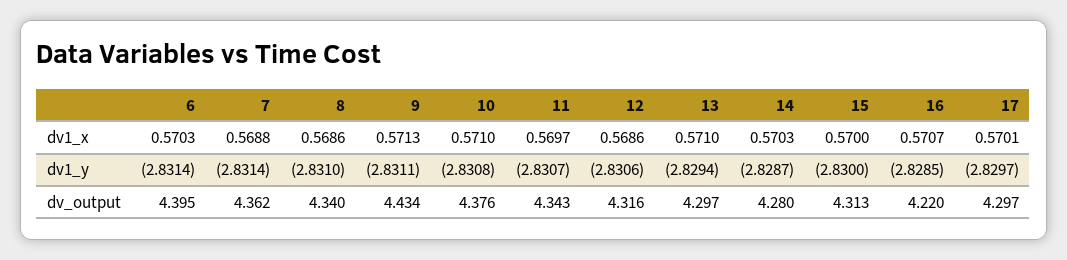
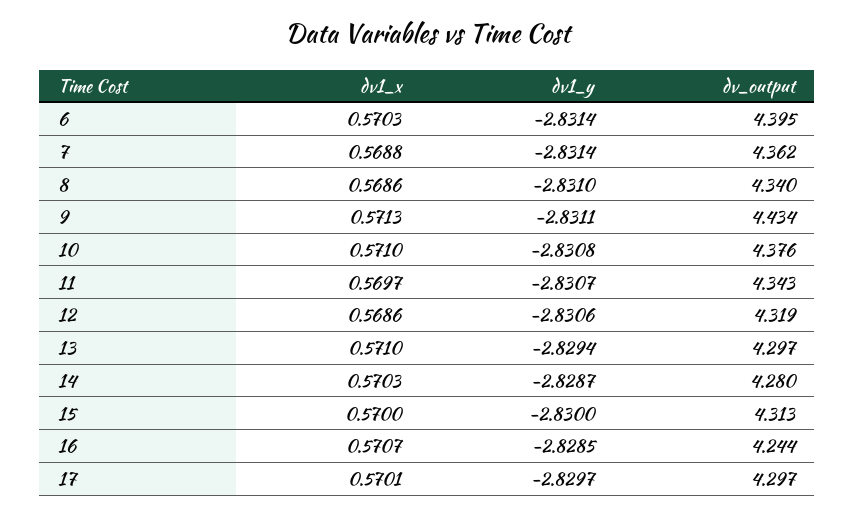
  {
    "6": {
      "dv1_x": 0.5703,
      "dv1_y": -2.8314,
      "dv_output": 4.395
    },
    "7": {
      "dv1_x": 0.5688,
      "dv1_y": -2.8314,
      "dv_output": 4.362
    },
    "8": {
      "dv1_x": 0.5686,
      "dv1_y": -2.831,
      "dv_output": 4.34
    },
    "9": {
      "dv1_x": 0.5713,
      "dv1_y": -2.8311,
      "dv_output": 4.434
    },
    "10": {
      "dv1_x": 0.571,
      "dv1_y": -2.8308,
      "dv_output": 4.376
    },
    "11": {
      "dv1_x": 0.5697,
      "dv1_y": -2.8307,
      "dv_output": 4.343
    },
    "12": {
      "dv1_x": 0.5686,
      "dv1_y": -2.8306,
-     "dv_output": 4.316
+     "dv_output": 4.319
    },
    "13": {
      "dv1_x": 0.571,
      "dv1_y": -2.8294,
      "dv_output": 4.297
    },
    "14": {
      "dv1_x": 0.5703,
      "dv1_y": -2.8287,
      "dv_output": 4.28
    },
    "15": {
      "dv1_x": 0.57,
      "dv1_y": -2.83,
      "dv_output": 4.313
    },
    "16": {
      "dv1_x": 0.5707,
      "dv1_y": -2.8285,
-     "dv_output": 4.22
+     "dv_output": 4.244
    },
    "17": {
      "dv1_x": 0.5701,
      "dv1_y": -2.8297,
      "dv_output": 4.297
    }
  }

